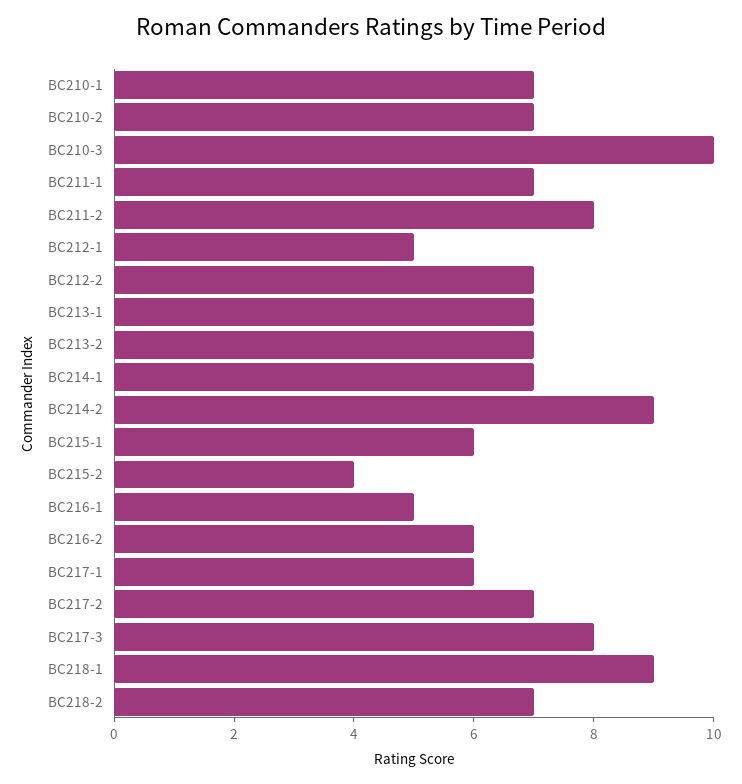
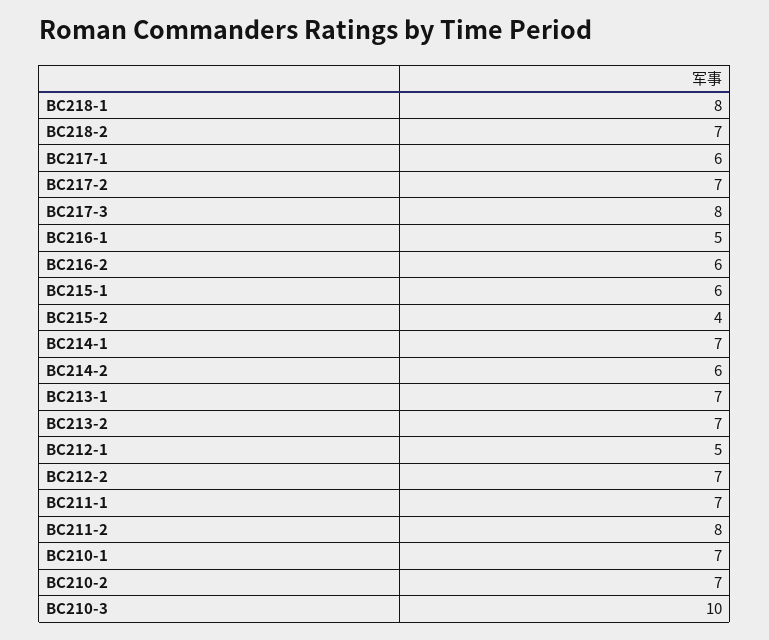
  {
    "BC210-1": 7,
    "BC210-2": 7,
    "BC210-3": 10,
    "BC211-1": 7,
    "BC211-2": 8,
    "BC212-1": 5,
    "BC212-2": 7,
    "BC213-1": 7,
    "BC213-2": 7,
    "BC214-1": 7,
-   "BC214-2": 9,
+   "BC214-2": 6,
    "BC215-1": 6,
    "BC215-2": 4,
    "BC216-1": 5,
    "BC216-2": 6,
    "BC217-1": 6,
    "BC217-2": 7,
    "BC217-3": 8,
-   "BC218-1": 9,
+   "BC218-1": 8,
    "BC218-2": 7
  }

